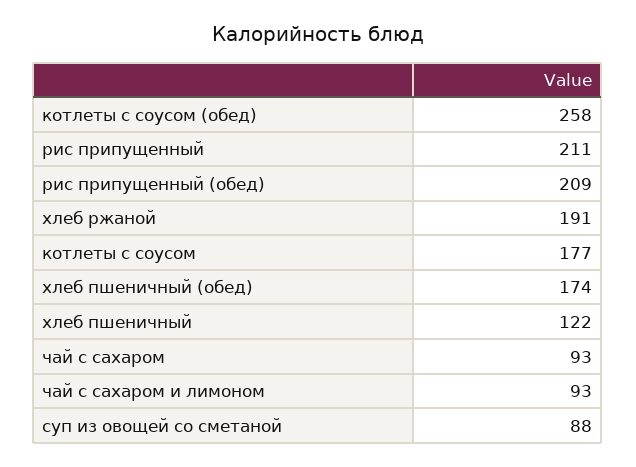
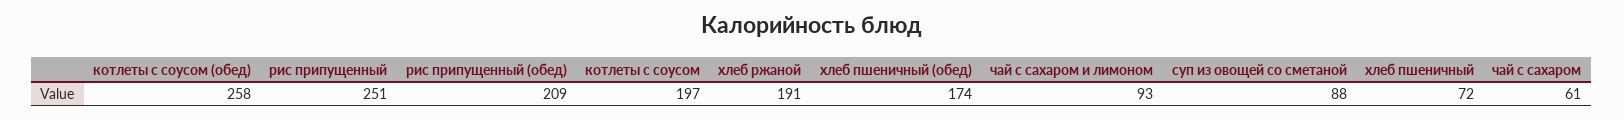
  {
    "котлеты с соусом (обед)": 258,
-   "рис припущенный": 211,
+   "рис припущенный": 251,
    "рис припущенный (обед)": 209,
    "хлеб ржаной": 191,
-   "котлеты с соусом": 177,
+   "котлеты с соусом": 197,
    "хлеб пшеничный (обед)": 174,
-   "хлеб пшеничный": 122,
+   "хлеб пшеничный": 72,
-   "чай с сахаром": 93,
+   "чай с сахаром": 61,
    "чай с сахаром и лимоном": 93,
    "суп из овощей со сметаной": 88
  }

